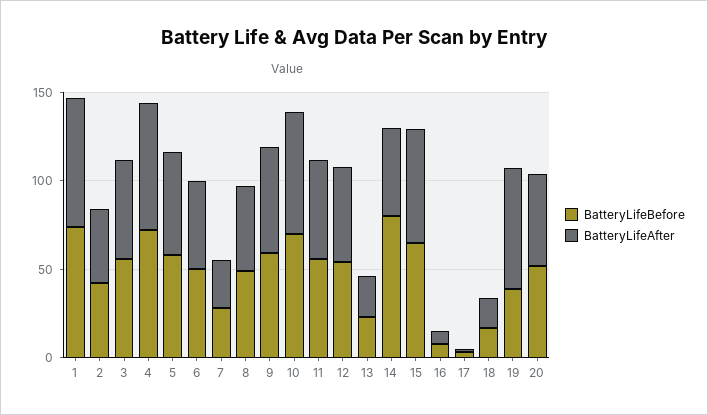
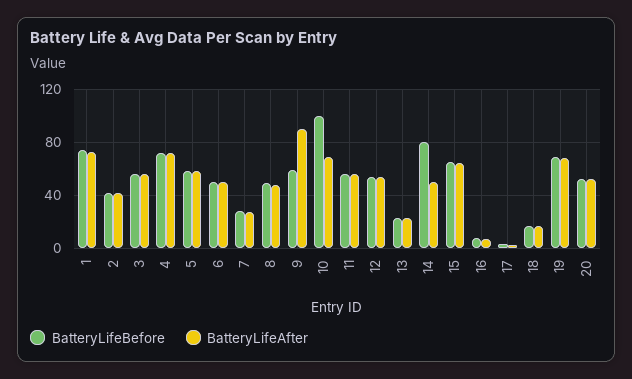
  {
    "BatteryLifeBefore": {
      "1": 75,
      "2": 40,
      "3": 55,
      "4": 70,
      "5": 60,
      "6": 50,
      "7": 30,
      "8": 50,
      "9": 60,
-     "10": 70,
+     "10": 100,
      "11": 55,
      "12": 55,
      "13": 25,
      "14": 80,
      "15": 65,
      "16": 10,
      "17": 5,
      "18": 15,
-     "19": 40,
+     "19": 70,
      "20": 50
    },
    "BatteryLifeAfter": {
      "1": 75,
      "2": 40,
      "3": 55,
      "4": 70,
      "5": 60,
      "6": 50,
      "7": 25,
      "8": 50,
-     "9": 60,
+     "9": 90,
      "10": 70,
      "11": 55,
      "12": 55,
      "13": 25,
      "14": 50,
      "15": 65,
      "16": 5,
      "17": 0,
      "18": 15,
      "19": 70,
      "20": 50
    }
  }

